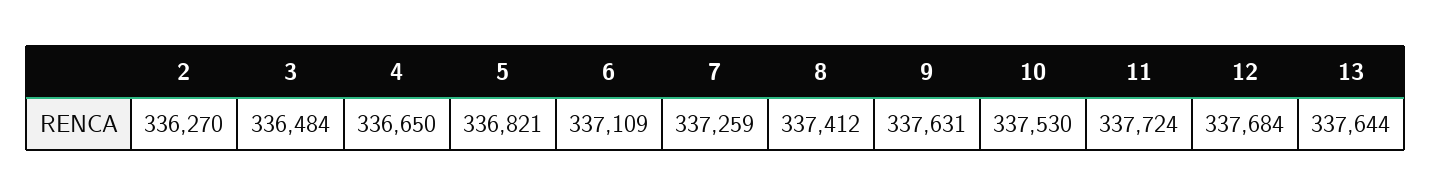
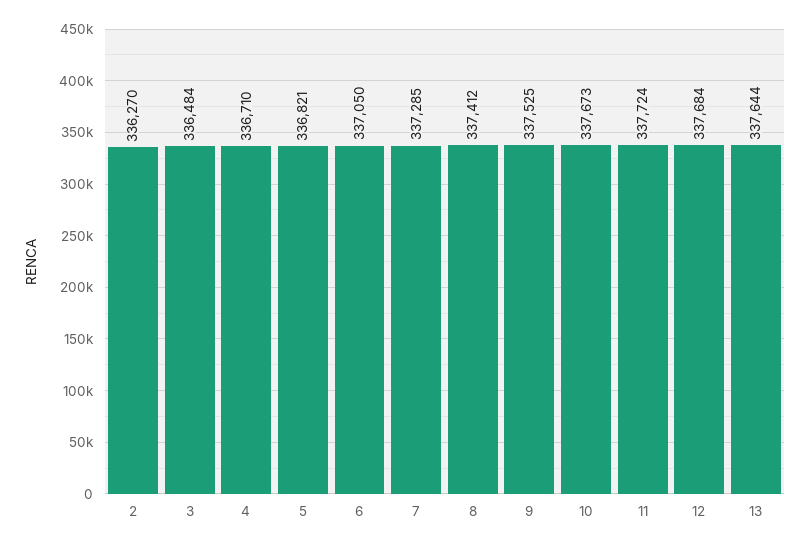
  {
    "2": 336270,
    "3": 336484,
-   "4": 336650,
+   "4": 336710,
    "5": 336821,
-   "6": 337109,
+   "6": 337050,
-   "7": 337259,
+   "7": 337285,
    "8": 337412,
-   "9": 337631,
+   "9": 337525,
-   "10": 337530,
+   "10": 337673,
    "11": 337724,
    "12": 337684,
    "13": 337644
  }

